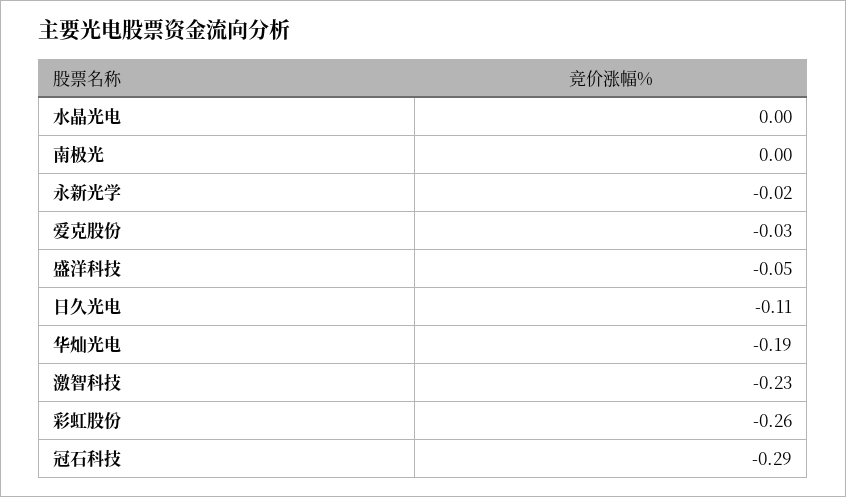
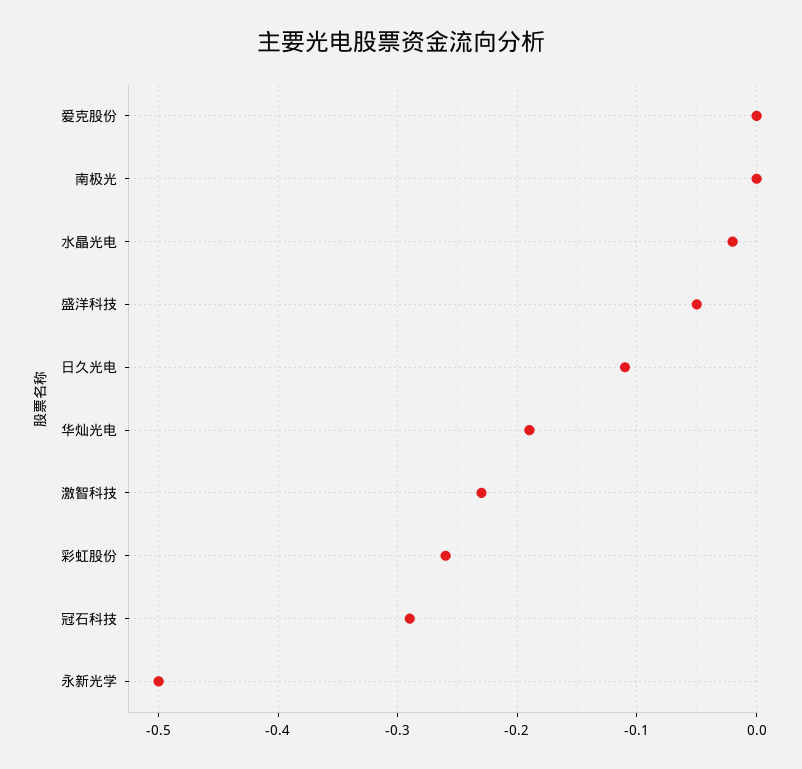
  {
-   "水晶光电": 0,
+   "水晶光电": -0.02,
    "南极光": 0,
-   "永新光学": -0.02,
+   "永新光学": -0.5,
-   "爱克股份": -0.03,
+   "爱克股份": 0,
    "盛洋科技": -0.05,
    "日久光电": -0.11,
    "华灿光电": -0.19,
    "激智科技": -0.23,
    "彩虹股份": -0.26,
    "冠石科技": -0.29
  }

